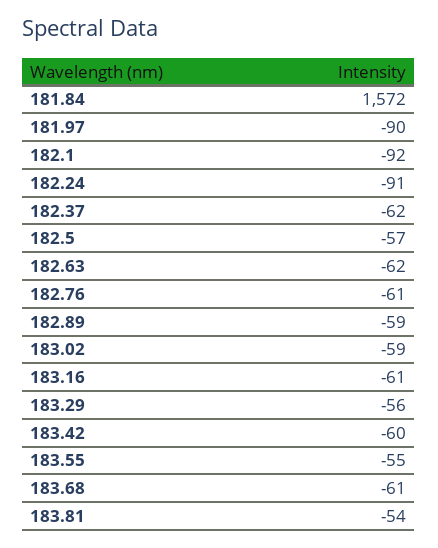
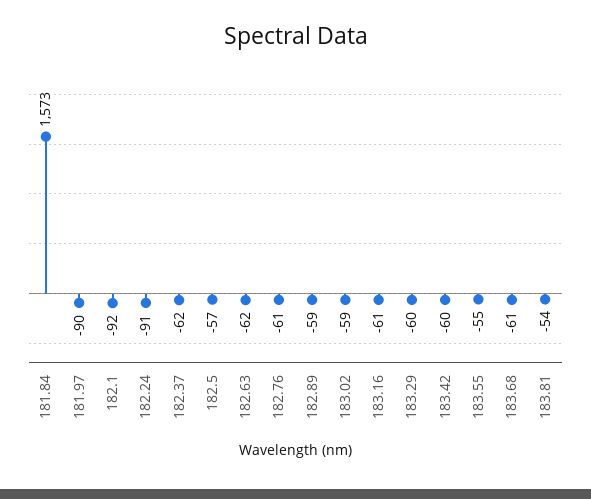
  {
-   "181.84": 1572,
+   "181.84": 1573,
    "181.97": -90,
    "182.1": -92,
    "182.24": -91,
    "182.37": -62,
    "182.5": -57,
    "182.63": -62,
    "182.76": -61,
    "182.89": -59,
    "183.02": -59,
    "183.16": -61,
-   "183.29": -56,
+   "183.29": -60,
    "183.42": -60,
    "183.55": -55,
    "183.68": -61,
    "183.81": -54
  }

